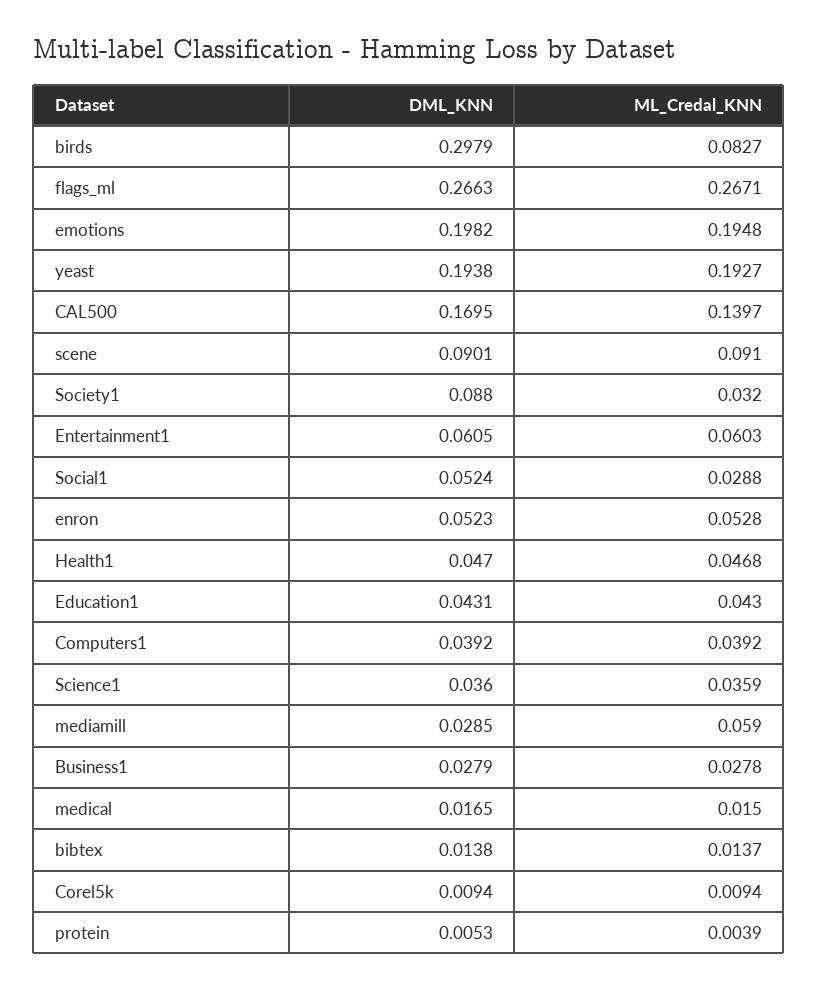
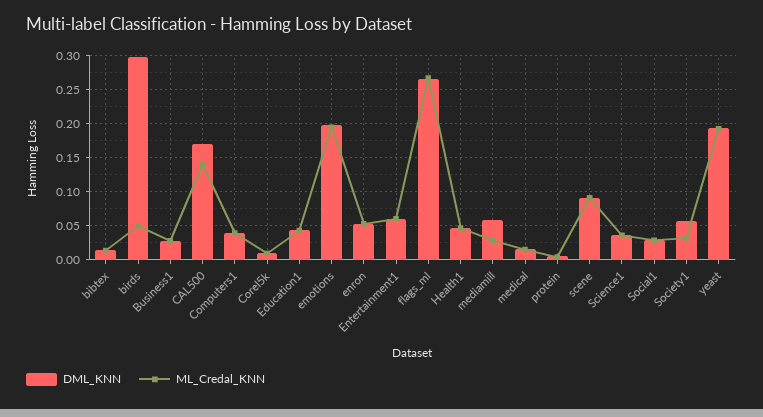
  {
    "DML_KNN": {
      "birds": 0.2979,
      "flags_ml": 0.2663,
      "emotions": 0.1982,
      "yeast": 0.1938,
      "CAL500": 0.1695,
      "scene": 0.0901,
-     "Society1": 0.088,
+     "Society1": 0.06,
      "Entertainment1": 0.0605,
-     "Social1": 0.0524,
+     "Social1": 0.03,
      "enron": 0.0523,
      "Health1": 0.047,
      "Education1": 0.0431,
      "Computers1": 0.0392,
      "Science1": 0.036,
-     "mediamill": 0.0285,
+     "mediamill": 0.06,
      "Business1": 0.0279,
      "medical": 0.0165,
      "bibtex": 0.0138,
      "Corel5k": 0.0094,
      "protein": 0.0053
    },
    "ML_Credal_KNN": {
-     "birds": 0.0827,
+     "birds": 0.05,
      "flags_ml": 0.2671,
      "emotions": 0.1948,
      "yeast": 0.1927,
      "CAL500": 0.1397,
      "scene": 0.091,
      "Society1": 0.032,
      "Entertainment1": 0.0603,
      "Social1": 0.0288,
      "enron": 0.0528,
      "Health1": 0.0468,
      "Education1": 0.043,
      "Computers1": 0.0392,
      "Science1": 0.0359,
-     "mediamill": 0.059,
+     "mediamill": 0.03,
      "Business1": 0.0278,
      "medical": 0.015,
      "bibtex": 0.0137,
      "Corel5k": 0.0094,
      "protein": 0.0039
    }
  }

